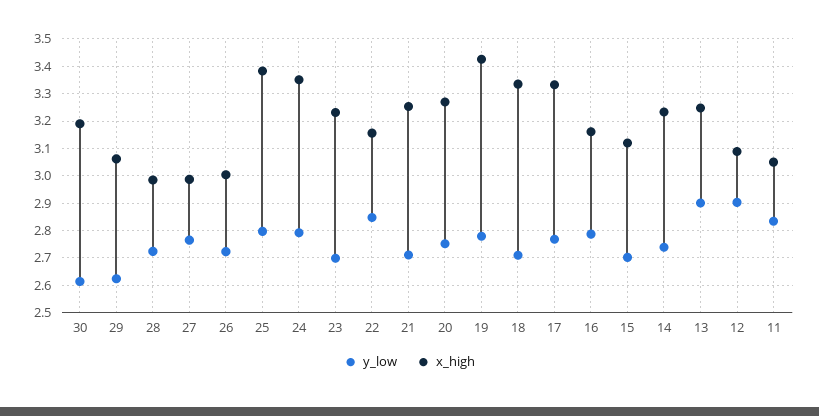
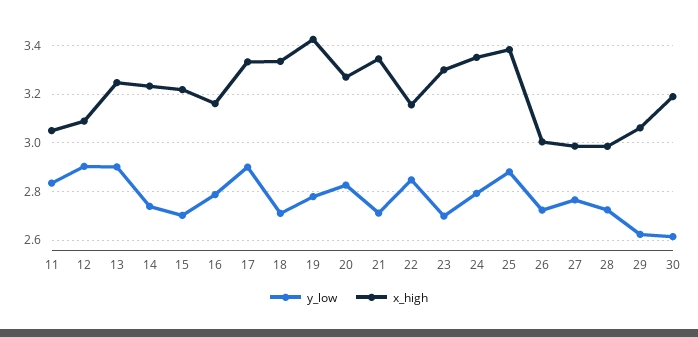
  {
    "y_low": {
      "30": 2.625,
      "29": 2.625,
      "28": 2.725,
      "27": 2.775,
      "26": 2.725,
-     "25": 2.8,
+     "25": 2.875,
      "24": 2.8,
      "23": 2.7,
      "22": 2.85,
      "21": 2.7,
-     "20": 2.75,
+     "20": 2.825,
      "19": 2.775,
      "18": 2.7,
-     "17": 2.775,
+     "17": 2.9,
      "16": 2.775,
      "15": 2.7,
      "14": 2.75,
      "13": 2.9,
      "12": 2.9,
      "11": 2.825
    },
    "x_high": {
      "30": 3.2,
      "29": 3.05,
      "28": 2.975,
      "27": 2.975,
      "26": 3,
      "25": 3.375,
      "24": 3.35,
-     "23": 3.225,
+     "23": 3.3,
      "22": 3.15,
-     "21": 3.25,
+     "21": 3.35,
      "20": 3.275,
      "19": 3.425,
      "18": 3.325,
      "17": 3.325,
      "16": 3.15,
-     "15": 3.125,
+     "15": 3.225,
      "14": 3.225,
      "13": 3.25,
      "12": 3.1,
      "11": 3.05
    }
  }

